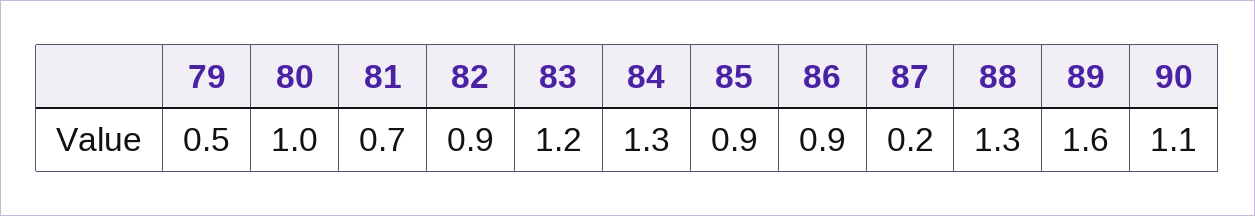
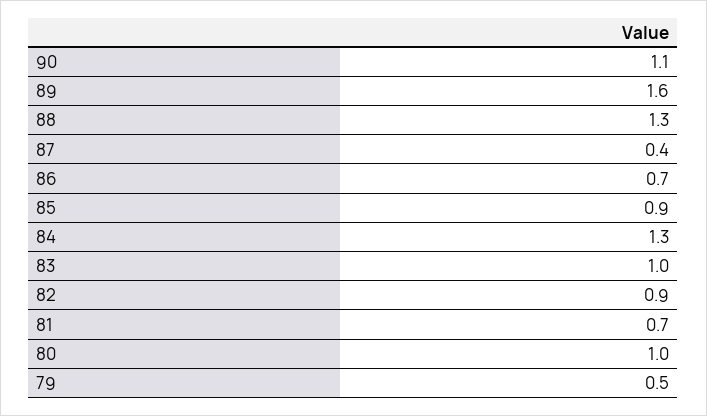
  {
    "79": 0.5,
    "80": 1,
    "81": 0.7,
    "82": 0.9,
-   "83": 1.2,
+   "83": 1,
    "84": 1.3,
    "85": 0.9,
-   "86": 0.9,
+   "86": 0.7,
-   "87": 0.2,
+   "87": 0.4,
    "88": 1.3,
    "89": 1.6,
    "90": 1.1
  }

